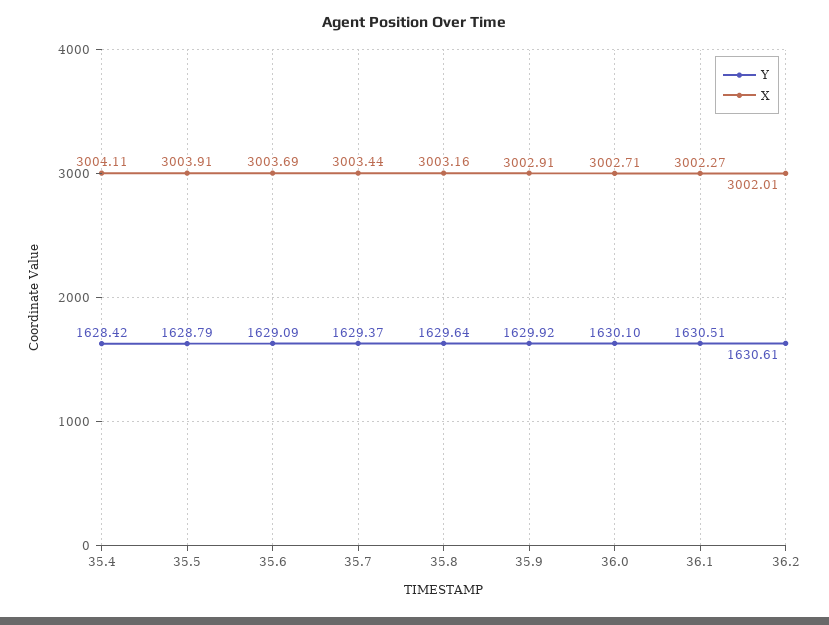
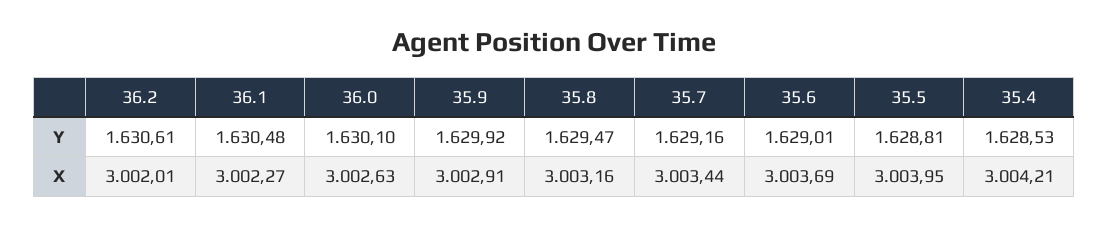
  {
    "Y": {
-     "35.4": 1628.42,
+     "35.4": 1628.53,
-     "35.5": 1628.79,
+     "35.5": 1628.81,
-     "35.6": 1629.09,
+     "35.6": 1629.01,
-     "35.7": 1629.37,
+     "35.7": 1629.16,
-     "35.8": 1629.64,
+     "35.8": 1629.47,
      "35.9": 1629.92,
      "36.0": 1630.1,
-     "36.1": 1630.51,
+     "36.1": 1630.48,
      "36.2": 1630.61
    },
    "X": {
-     "35.4": 3004.11,
+     "35.4": 3004.21,
-     "35.5": 3003.91,
+     "35.5": 3003.95,
      "35.6": 3003.69,
      "35.7": 3003.44,
      "35.8": 3003.16,
      "35.9": 3002.91,
-     "36.0": 3002.71,
+     "36.0": 3002.63,
      "36.1": 3002.27,
      "36.2": 3002.01
    }
  }

